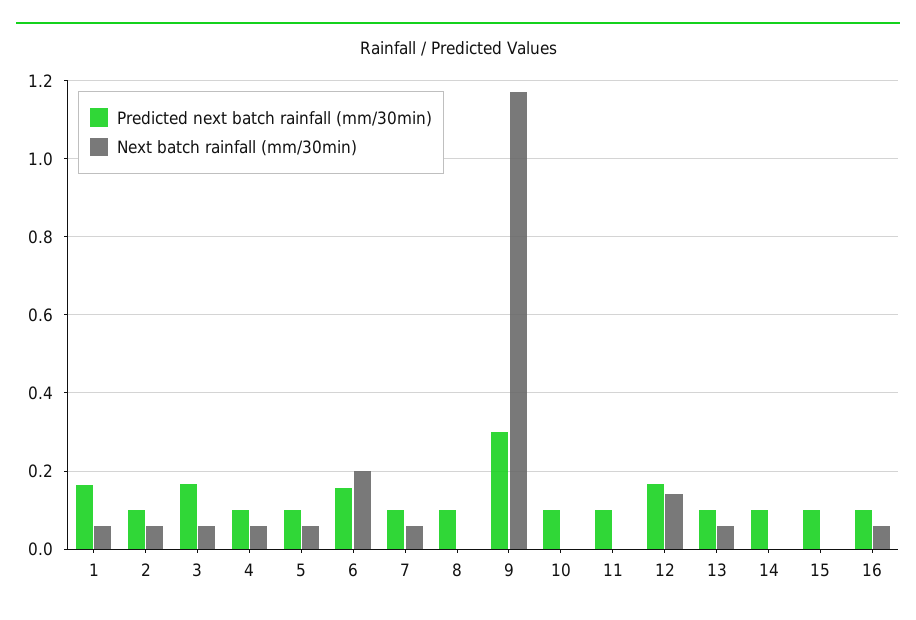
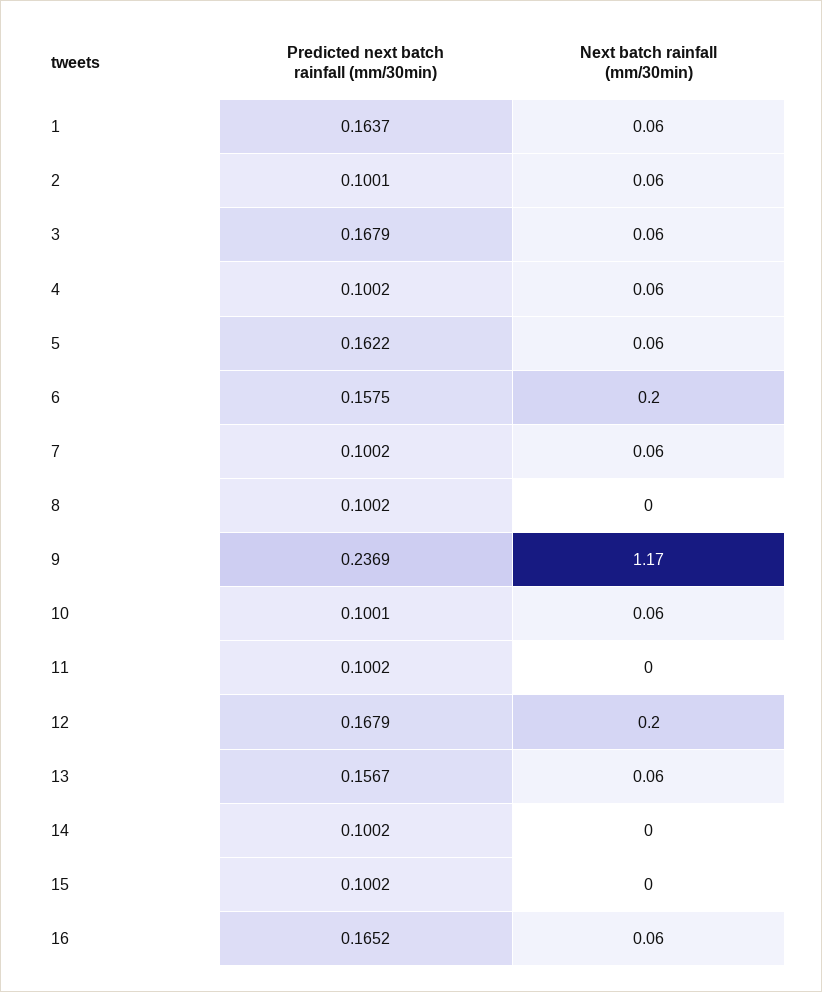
  {
    "Predicted next batch rainfall (mm/30min)": {
      "1": 0.1637,
      "2": 0.1001,
      "3": 0.1679,
      "4": 0.1002,
-     "5": 0.1,
+     "5": 0.1622,
      "6": 0.1575,
      "7": 0.1002,
      "8": 0.1002,
-     "9": 0.3,
+     "9": 0.2369,
      "10": 0.1001,
      "11": 0.1002,
      "12": 0.1679,
-     "13": 0.1,
+     "13": 0.1567,
      "14": 0.1002,
      "15": 0.1002,
-     "16": 0.1
+     "16": 0.1652
    },
    "Next batch rainfall (mm/30min)": {
      "1": 0.06,
      "2": 0.06,
      "3": 0.06,
      "4": 0.06,
      "5": 0.06,
      "6": 0.2,
      "7": 0.06,
      "8": 0,
      "9": 1.17,
-     "10": 0,
+     "10": 0.06,
      "11": 0,
-     "12": 0.14,
+     "12": 0.2,
      "13": 0.06,
      "14": 0,
      "15": 0,
      "16": 0.06
    }
  }

